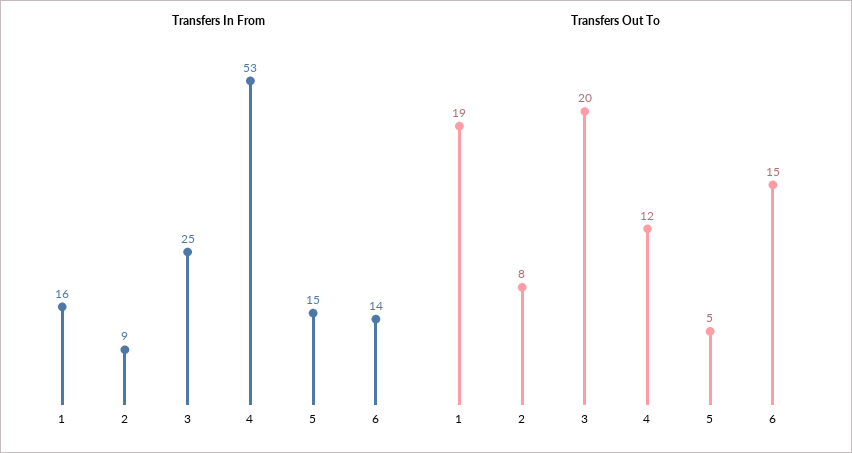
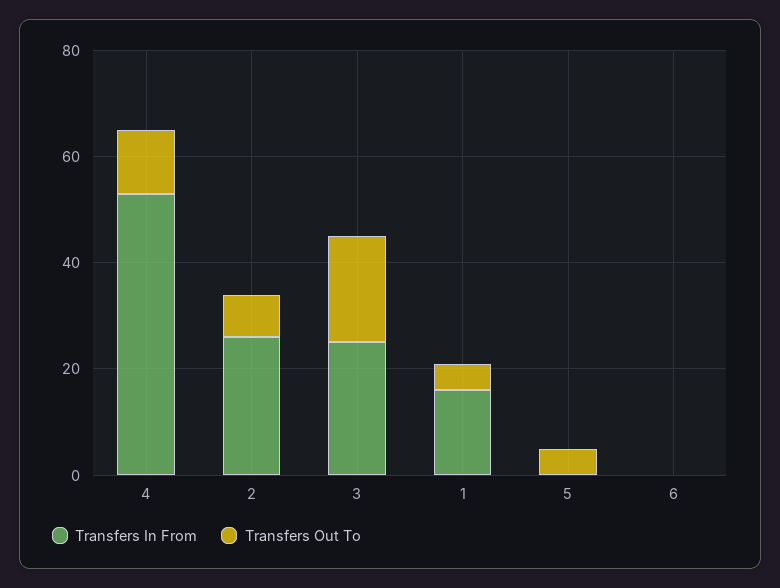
  {
    "Transfers In From": {
      "1": 16,
-     "2": 9,
+     "2": 25,
      "3": 25,
      "4": 53,
-     "5": 15,
+     "5": 0,
-     "6": 14
+     "6": 0
    },
    "Transfers Out To": {
-     "1": 19,
+     "1": 5,
      "2": 8,
      "3": 20,
      "4": 12,
      "5": 5,
-     "6": 15
+     "6": 0
    }
  }

